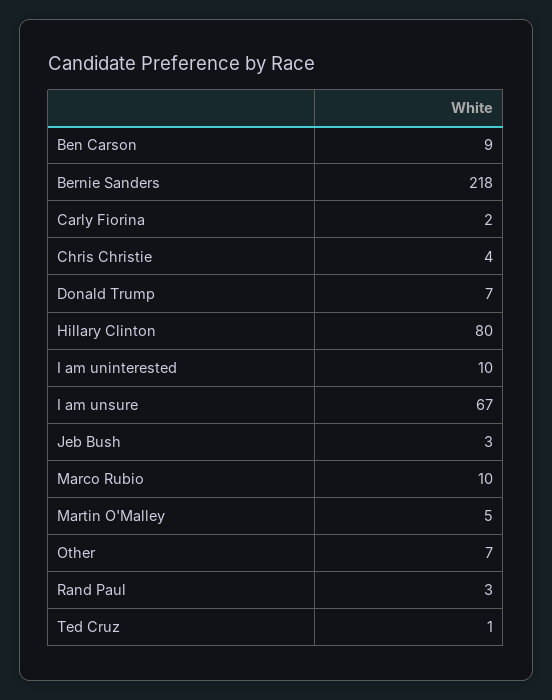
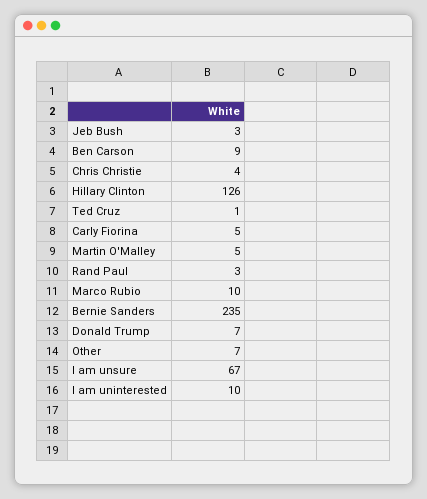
  {
    "Ben Carson": 9,
-   "Bernie Sanders": 218,
+   "Bernie Sanders": 235,
-   "Carly Fiorina": 2,
+   "Carly Fiorina": 5,
    "Chris Christie": 4,
    "Donald Trump": 7,
-   "Hillary Clinton": 80,
+   "Hillary Clinton": 126,
    "I am uninterested": 10,
    "I am unsure": 67,
    "Jeb Bush": 3,
    "Marco Rubio": 10,
    "Martin O'Malley": 5,
    "Other": 7,
    "Rand Paul": 3,
    "Ted Cruz": 1
  }

